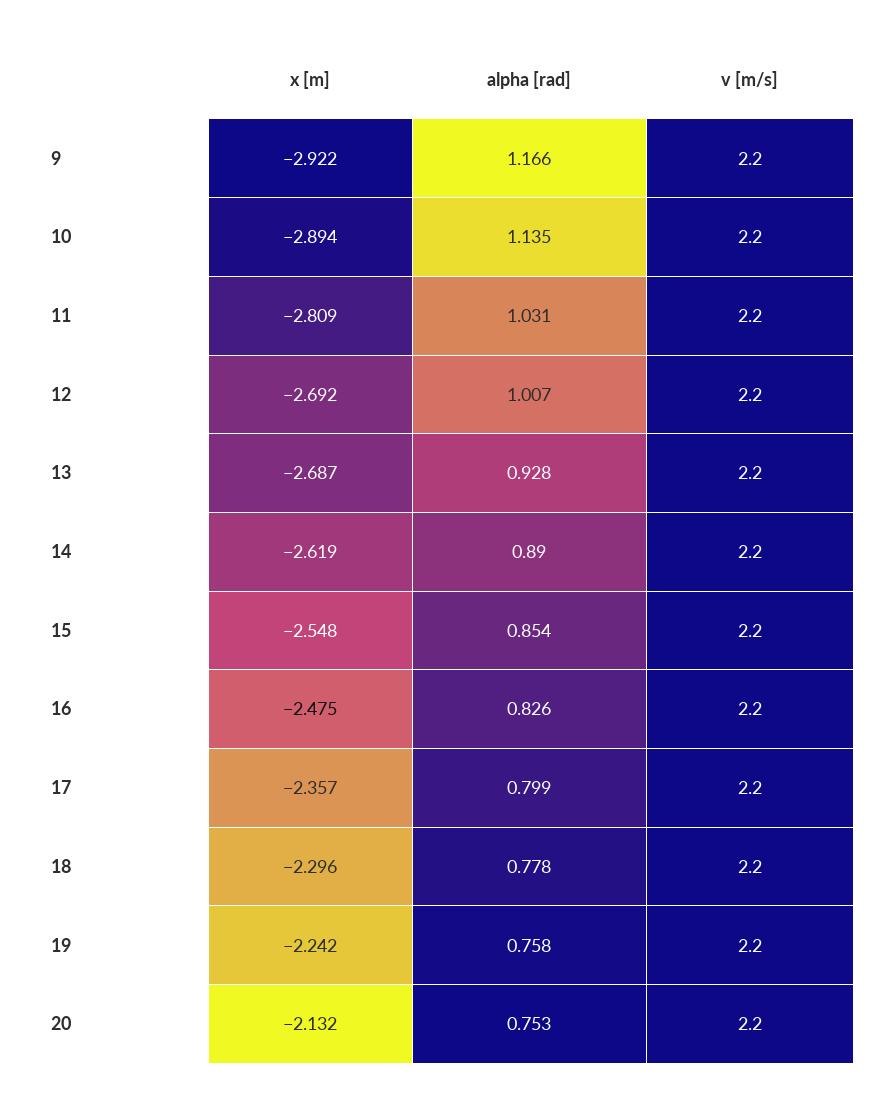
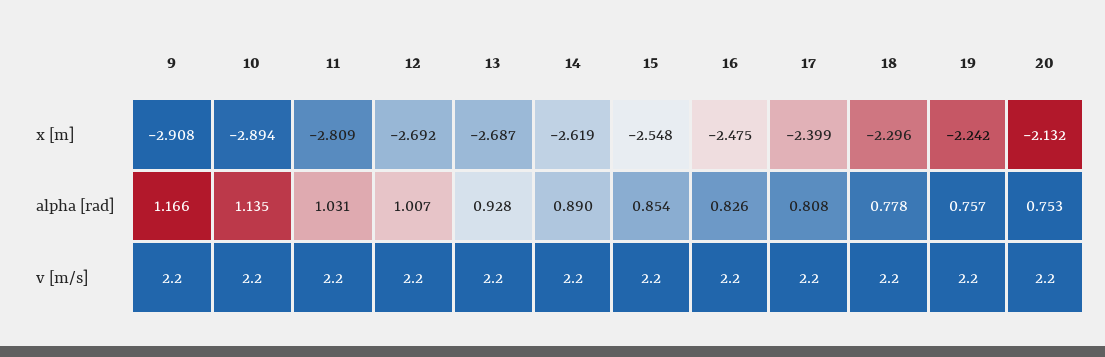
  {
    "x [m]": {
-     "9": -2.922,
+     "9": -2.908,
      "10": -2.894,
      "11": -2.809,
      "12": -2.692,
      "13": -2.687,
      "14": -2.619,
      "15": -2.548,
      "16": -2.475,
-     "17": -2.357,
+     "17": -2.399,
      "18": -2.296,
      "19": -2.242,
      "20": -2.132
    },
    "alpha [rad]": {
      "9": 1.166,
      "10": 1.135,
      "11": 1.031,
      "12": 1.007,
      "13": 0.928,
      "14": 0.89,
      "15": 0.854,
      "16": 0.826,
-     "17": 0.799,
+     "17": 0.808,
      "18": 0.778,
-     "19": 0.758,
+     "19": 0.757,
      "20": 0.753
    },
    "v [m/s]": {
      "9": 2.2,
      "10": 2.2,
      "11": 2.2,
      "12": 2.2,
      "13": 2.2,
      "14": 2.2,
      "15": 2.2,
      "16": 2.2,
      "17": 2.2,
      "18": 2.2,
      "19": 2.2,
      "20": 2.2
    }
  }

